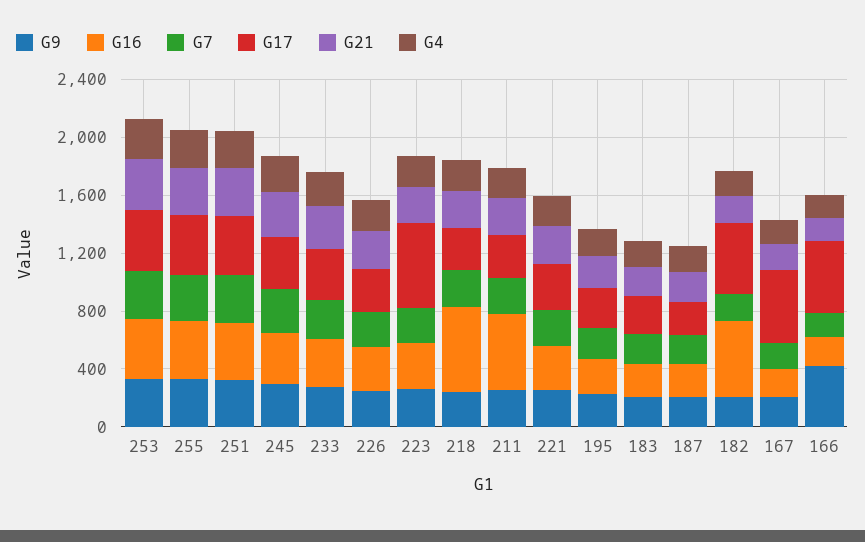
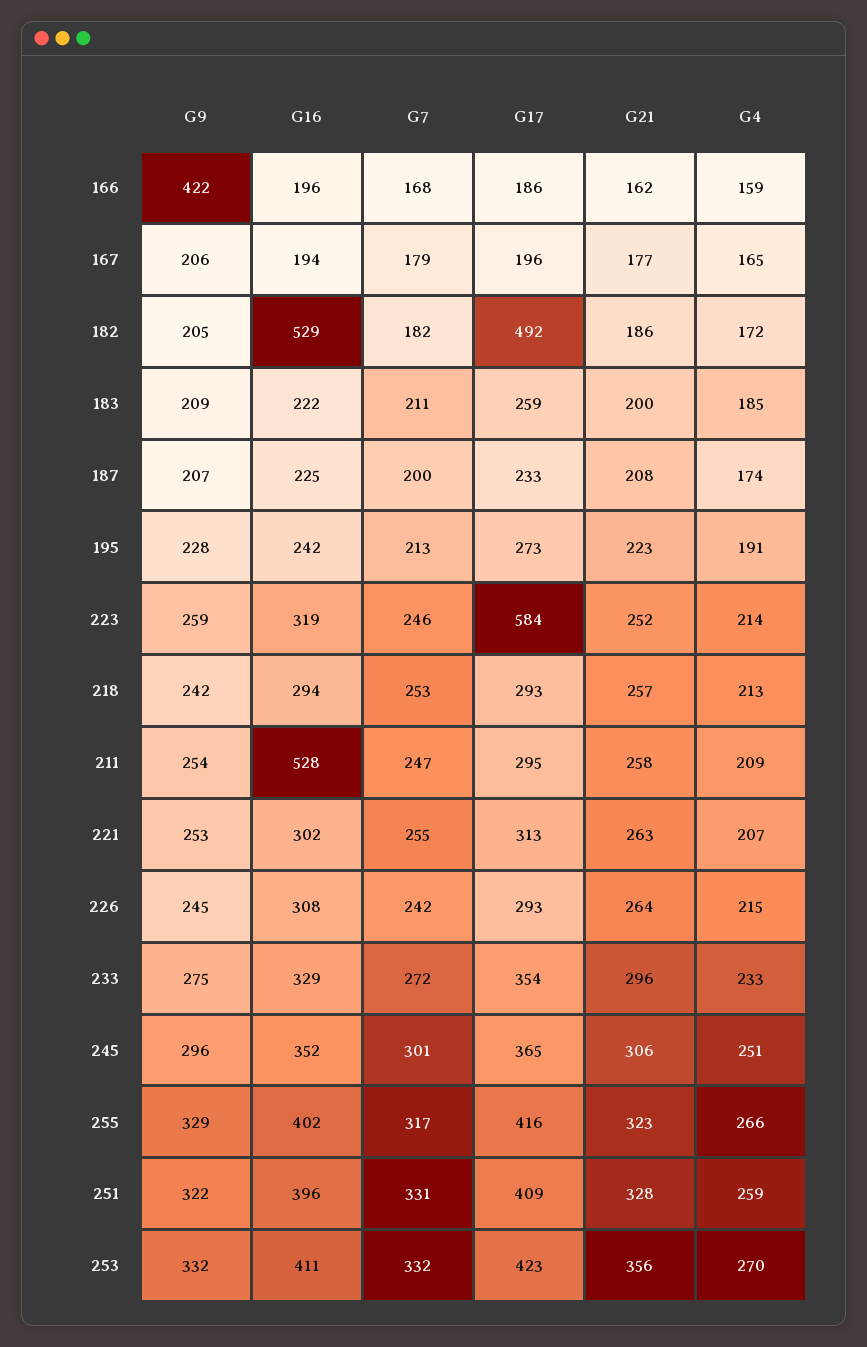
  {
    "G9": {
      "253": 332,
      "255": 329,
      "251": 322,
      "245": 296,
      "233": 275,
      "226": 245,
      "223": 259,
      "218": 242,
      "211": 254,
      "221": 253,
      "195": 228,
      "183": 209,
      "187": 207,
      "182": 205,
      "167": 206,
      "166": 422
    },
    "G16": {
      "253": 411,
      "255": 402,
      "251": 396,
      "245": 352,
      "233": 329,
      "226": 308,
      "223": 319,
-     "218": 600,
+     "218": 294,
      "211": 528,
      "221": 302,
      "195": 242,
      "183": 222,
      "187": 225,
      "182": 529,
      "167": 194,
      "166": 196
    },
    "G7": {
      "253": 332,
      "255": 317,
      "251": 331,
      "245": 301,
      "233": 272,
      "226": 242,
      "223": 246,
      "218": 253,
      "211": 247,
      "221": 255,
      "195": 213,
      "183": 211,
      "187": 200,
      "182": 182,
      "167": 179,
      "166": 168
    },
    "G17": {
      "253": 423,
      "255": 416,
      "251": 409,
      "245": 365,
      "233": 354,
      "226": 293,
      "223": 584,
      "218": 293,
      "211": 295,
      "221": 313,
      "195": 273,
      "183": 259,
      "187": 233,
      "182": 492,
-     "167": 500,
+     "167": 196,
-     "166": 500
+     "166": 186
    },
    "G21": {
      "253": 356,
      "255": 323,
      "251": 328,
      "245": 306,
      "233": 296,
      "226": 264,
      "223": 252,
      "218": 257,
      "211": 258,
      "221": 263,
      "195": 223,
      "183": 200,
      "187": 208,
      "182": 186,
      "167": 177,
      "166": 162
    },
    "G4": {
      "253": 270,
      "255": 266,
      "251": 259,
      "245": 251,
      "233": 233,
      "226": 215,
      "223": 214,
      "218": 213,
      "211": 209,
      "221": 207,
      "195": 191,
      "183": 185,
      "187": 174,
      "182": 172,
      "167": 165,
      "166": 159
    }
  }

